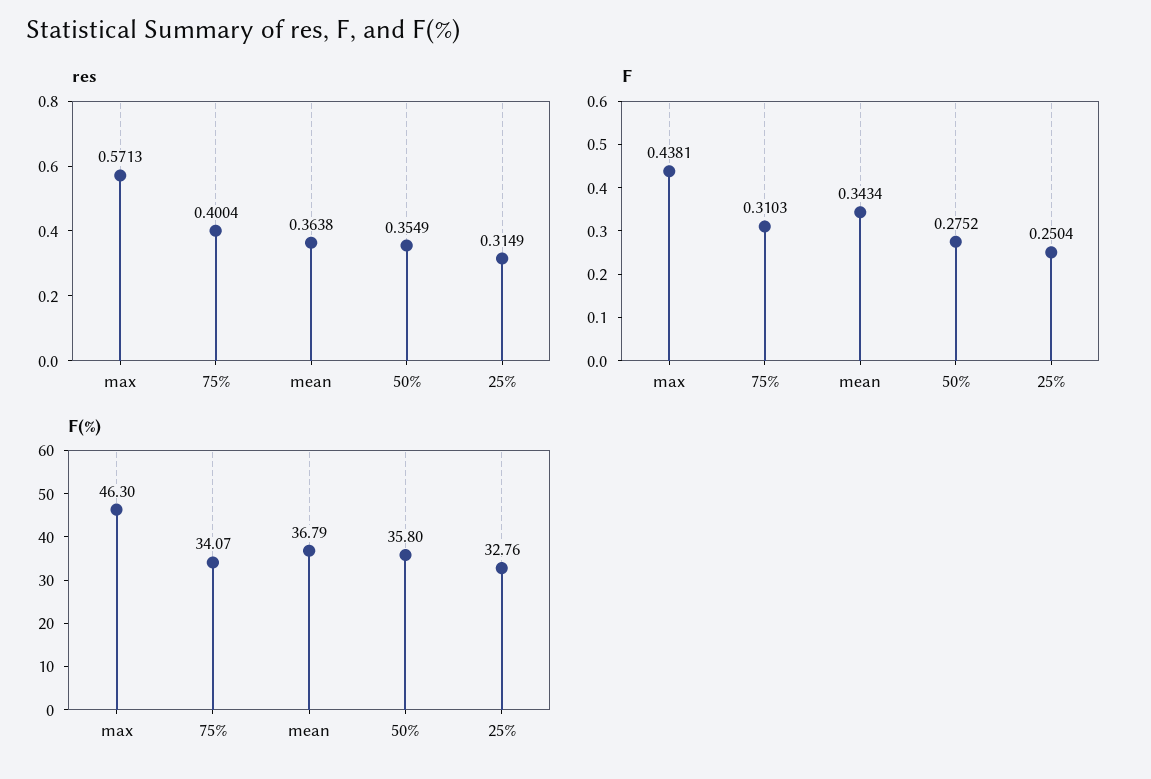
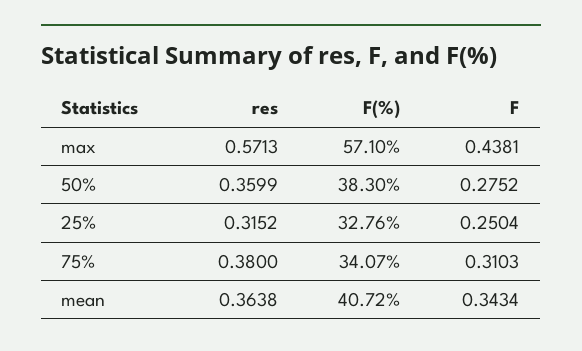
  {
    "res": {
      "max": 0.5713,
-     "75%": 0.4004,
+     "75%": 0.38,
      "mean": 0.3638,
-     "50%": 0.3549,
+     "50%": 0.3599,
-     "25%": 0.3149
+     "25%": 0.3152
    },
    "F": {
      "max": 0.4381,
      "75%": 0.3103,
      "mean": 0.3434,
      "50%": 0.2752,
      "25%": 0.2504
    },
    "F(%)": {
-     "max": 46.3,
+     "max": 57.1,
      "75%": 34.07,
-     "mean": 36.79,
+     "mean": 40.72,
-     "50%": 35.8,
+     "50%": 38.3,
      "25%": 32.76
    }
  }

